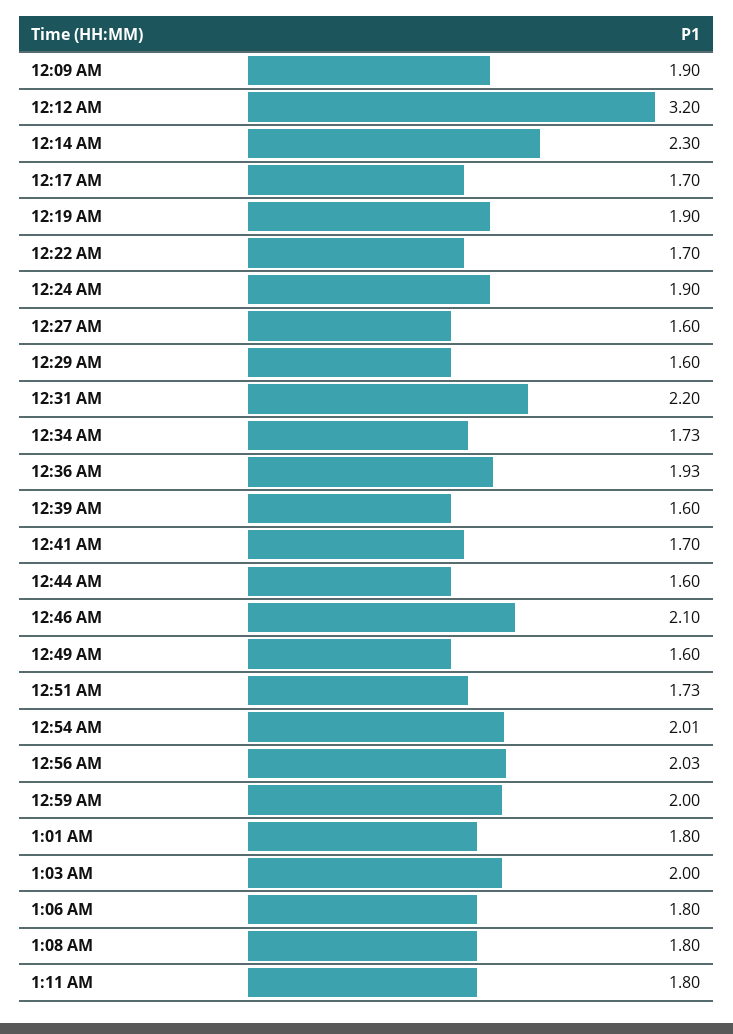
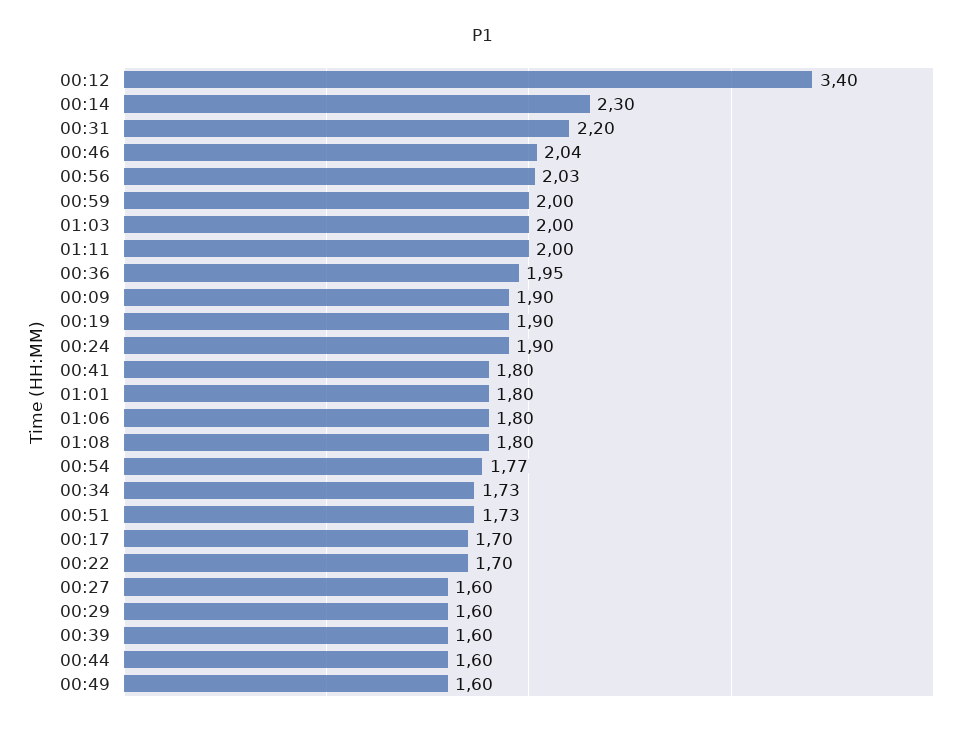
  {
    "12:09 AM": 1.9,
-   "12:12 AM": 3.2,
+   "12:12 AM": 3.4,
    "12:14 AM": 2.3,
    "12:17 AM": 1.7,
    "12:19 AM": 1.9,
    "12:22 AM": 1.7,
    "12:24 AM": 1.9,
    "12:27 AM": 1.6,
    "12:29 AM": 1.6,
    "12:31 AM": 2.2,
    "12:34 AM": 1.73,
-   "12:36 AM": 1.93,
+   "12:36 AM": 1.95,
    "12:39 AM": 1.6,
-   "12:41 AM": 1.7,
+   "12:41 AM": 1.8,
    "12:44 AM": 1.6,
-   "12:46 AM": 2.1,
+   "12:46 AM": 2.04,
    "12:49 AM": 1.6,
    "12:51 AM": 1.73,
-   "12:54 AM": 2.01,
+   "12:54 AM": 1.77,
    "12:56 AM": 2.03,
    "12:59 AM": 2,
    "1:01 AM": 1.8,
    "1:03 AM": 2,
    "1:06 AM": 1.8,
    "1:08 AM": 1.8,
-   "1:11 AM": 1.8
+   "1:11 AM": 2
  }

